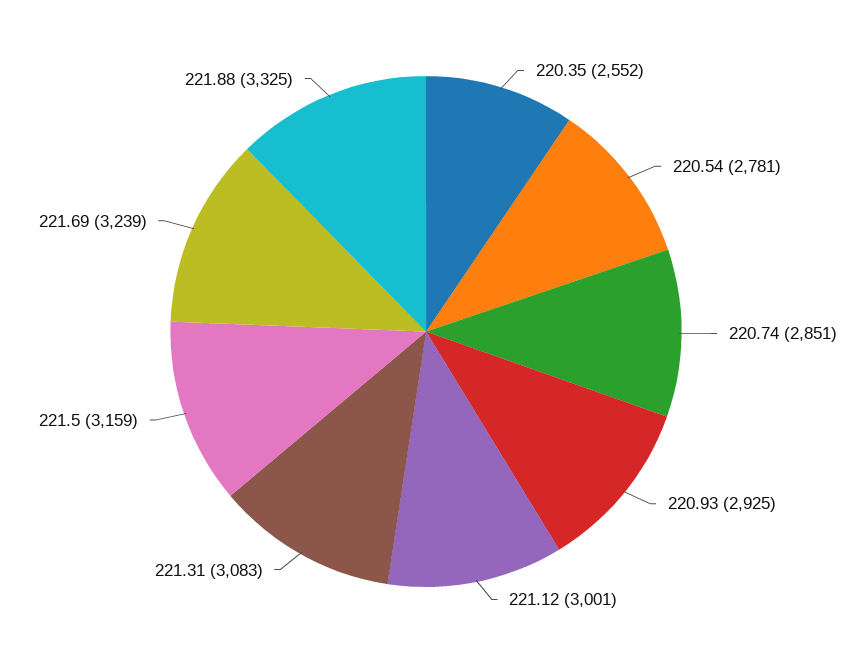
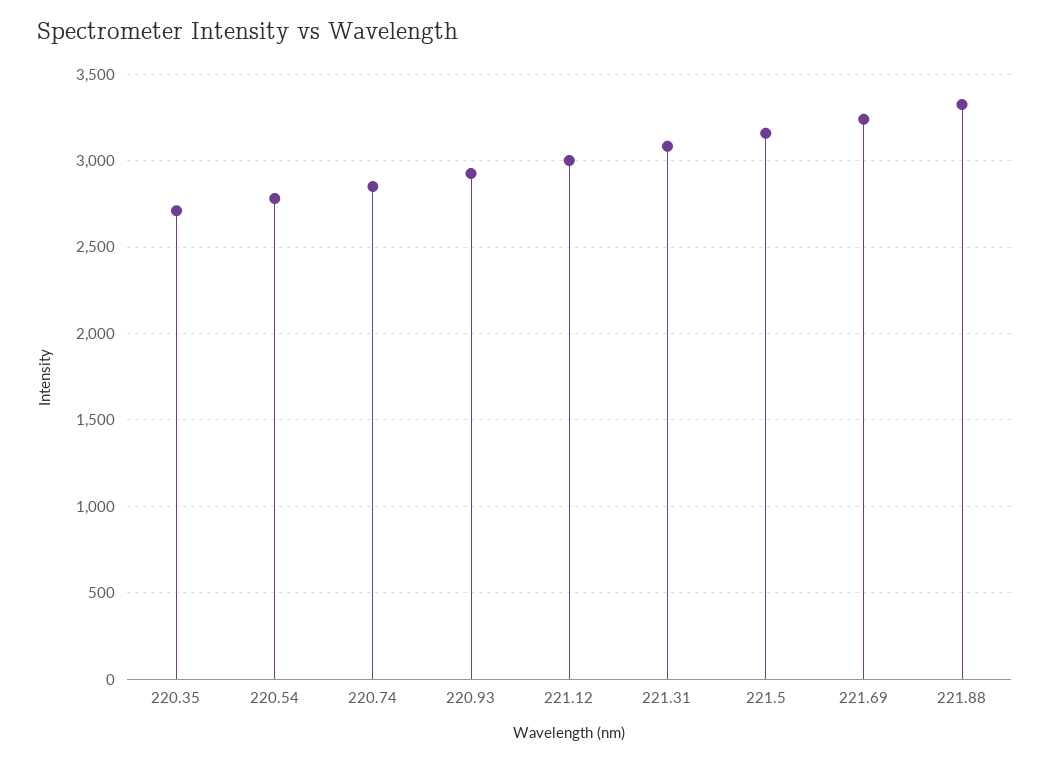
  {
-   "220.35": 2552,
+   "220.35": 2700,
    "220.54": 2781,
    "220.74": 2851,
    "220.93": 2925,
    "221.12": 3001,
    "221.31": 3083,
    "221.5": 3159,
    "221.69": 3239,
    "221.88": 3325
  }

